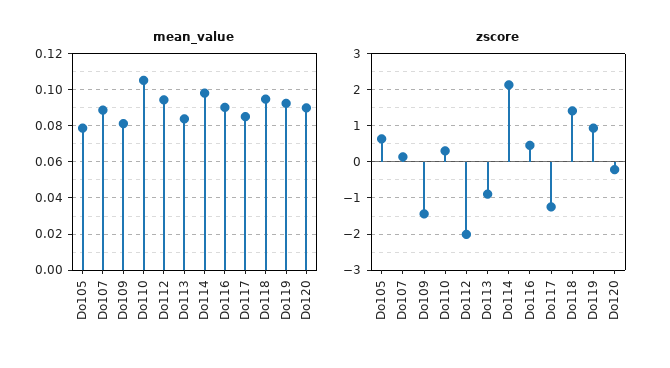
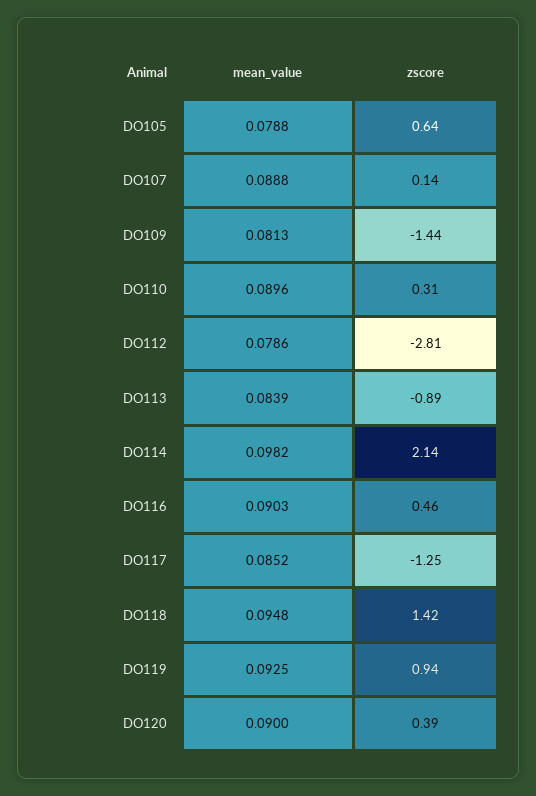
  {
    "mean_value": {
      "Do105": 0.0788,
      "Do107": 0.0888,
      "Do109": 0.0813,
-     "Do110": 0.105,
+     "Do110": 0.0896,
-     "Do112": 0.095,
+     "Do112": 0.0786,
      "Do113": 0.0839,
      "Do114": 0.0982,
      "Do116": 0.0903,
      "Do117": 0.0852,
      "Do118": 0.0948,
      "Do119": 0.0925,
      "Do120": 0.09
    },
    "zscore": {
      "Do105": 0.64,
      "Do107": 0.14,
      "Do109": -1.44,
      "Do110": 0.31,
-     "Do112": -2,
+     "Do112": -2.81,
      "Do113": -0.89,
      "Do114": 2.14,
      "Do116": 0.46,
      "Do117": -1.25,
      "Do118": 1.42,
      "Do119": 0.94,
-     "Do120": -0.2
+     "Do120": 0.39
    }
  }

